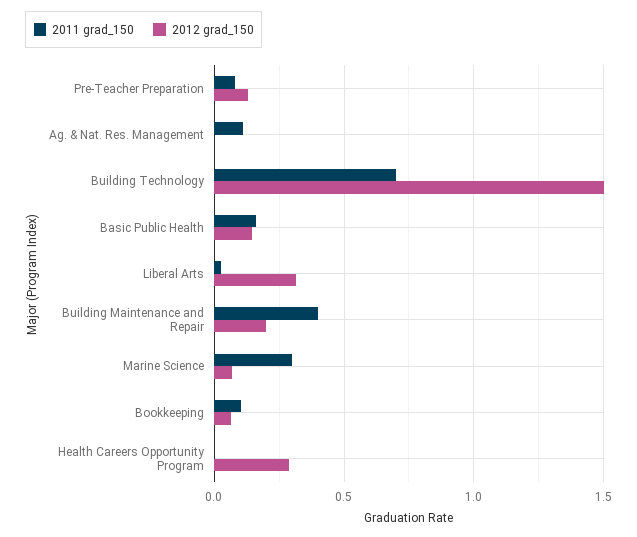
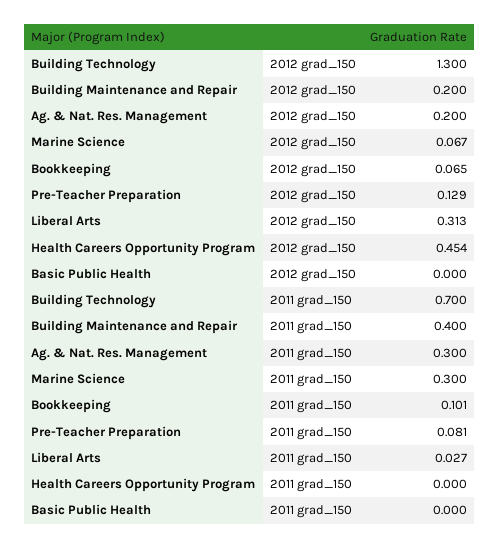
  {
    "2011 grad_150": {
      "Pre-Teacher Preparation": 0.081,
-     "Ag. & Nat. Res. Management": 0.1,
+     "Ag. & Nat. Res. Management": 0.3,
      "Building Technology": 0.7,
-     "Basic Public Health": 0.15,
+     "Basic Public Health": 0,
      "Liberal Arts": 0.027,
      "Building Maintenance and Repair": 0.4,
      "Marine Science": 0.3,
      "Bookkeeping": 0.101,
      "Health Careers Opportunity Program": 0
    },
    "2012 grad_150": {
      "Pre-Teacher Preparation": 0.129,
-     "Ag. & Nat. Res. Management": 0,
+     "Ag. & Nat. Res. Management": 0.2,
-     "Building Technology": 1.5,
+     "Building Technology": 1.3,
-     "Basic Public Health": 0.15,
+     "Basic Public Health": 0,
      "Liberal Arts": 0.313,
      "Building Maintenance and Repair": 0.2,
      "Marine Science": 0.067,
      "Bookkeeping": 0.065,
-     "Health Careers Opportunity Program": 0.3
+     "Health Careers Opportunity Program": 0.454
    }
  }

